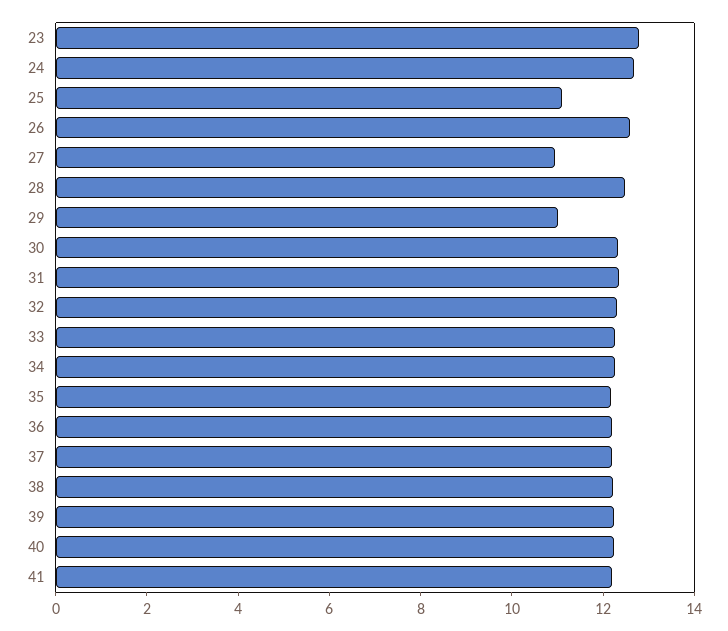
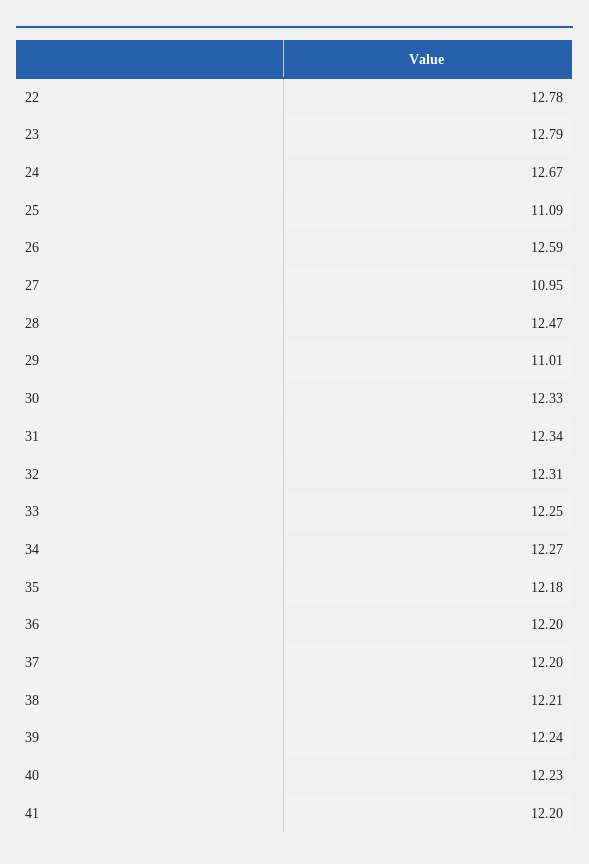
  {
    "23": 12.79,
    "24": 12.67,
    "25": 11.09,
    "26": 12.59,
    "27": 10.95,
    "28": 12.47,
    "29": 11.01,
    "30": 12.33,
    "31": 12.34,
    "32": 12.31,
    "33": 12.25,
    "34": 12.27,
    "35": 12.18,
    "36": 12.2,
    "37": 12.2,
    "38": 12.21,
    "39": 12.24,
    "40": 12.23,
-   "41": 12.2
+   "41": 12.2,
+   "22": 12.78
  }

